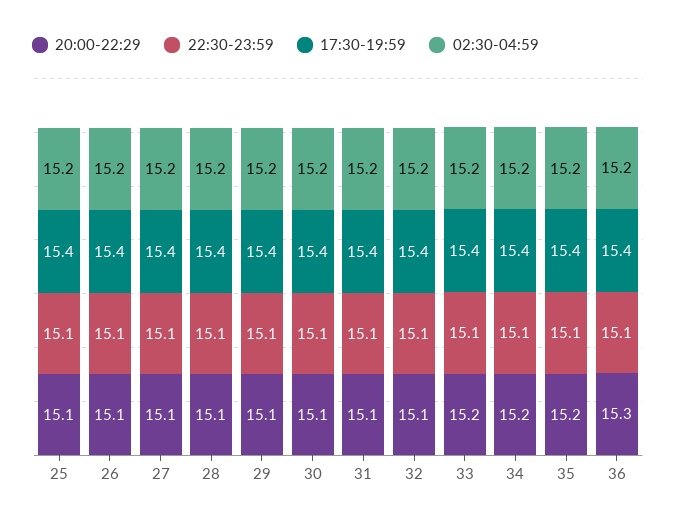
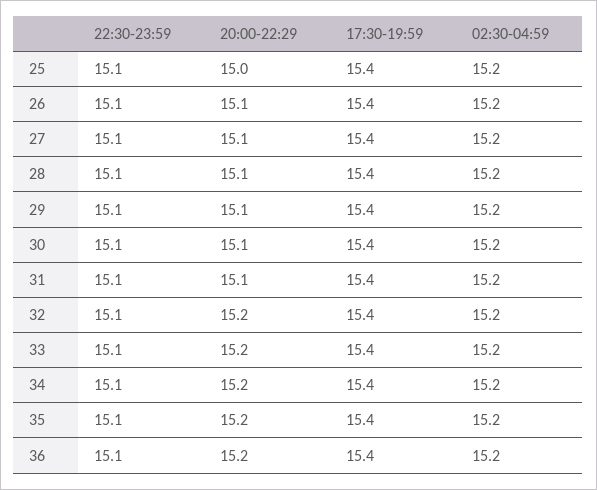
  {
    "20:00-22:29": {
-     "25": 15.1,
+     "25": 15,
      "26": 15.1,
      "27": 15.1,
      "28": 15.1,
      "29": 15.1,
      "30": 15.1,
      "31": 15.1,
-     "32": 15.1,
+     "32": 15.2,
      "33": 15.2,
      "34": 15.2,
      "35": 15.2,
-     "36": 15.3
+     "36": 15.2
    },
    "22:30-23:59": {
      "25": 15.1,
      "26": 15.1,
      "27": 15.1,
      "28": 15.1,
      "29": 15.1,
      "30": 15.1,
      "31": 15.1,
      "32": 15.1,
      "33": 15.1,
      "34": 15.1,
      "35": 15.1,
      "36": 15.1
    },
    "17:30-19:59": {
      "25": 15.4,
      "26": 15.4,
      "27": 15.4,
      "28": 15.4,
      "29": 15.4,
      "30": 15.4,
      "31": 15.4,
      "32": 15.4,
      "33": 15.4,
      "34": 15.4,
      "35": 15.4,
      "36": 15.4
    },
    "02:30-04:59": {
      "25": 15.2,
      "26": 15.2,
      "27": 15.2,
      "28": 15.2,
      "29": 15.2,
      "30": 15.2,
      "31": 15.2,
      "32": 15.2,
      "33": 15.2,
      "34": 15.2,
      "35": 15.2,
      "36": 15.2
    }
  }

